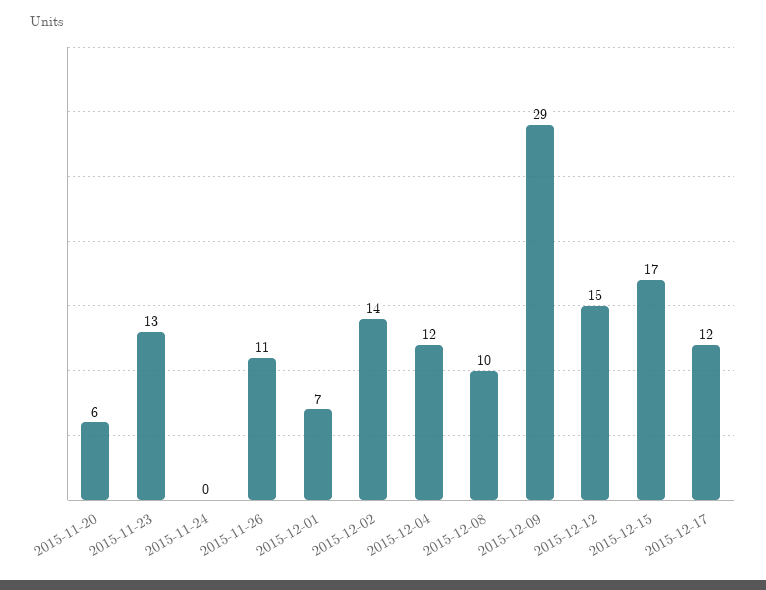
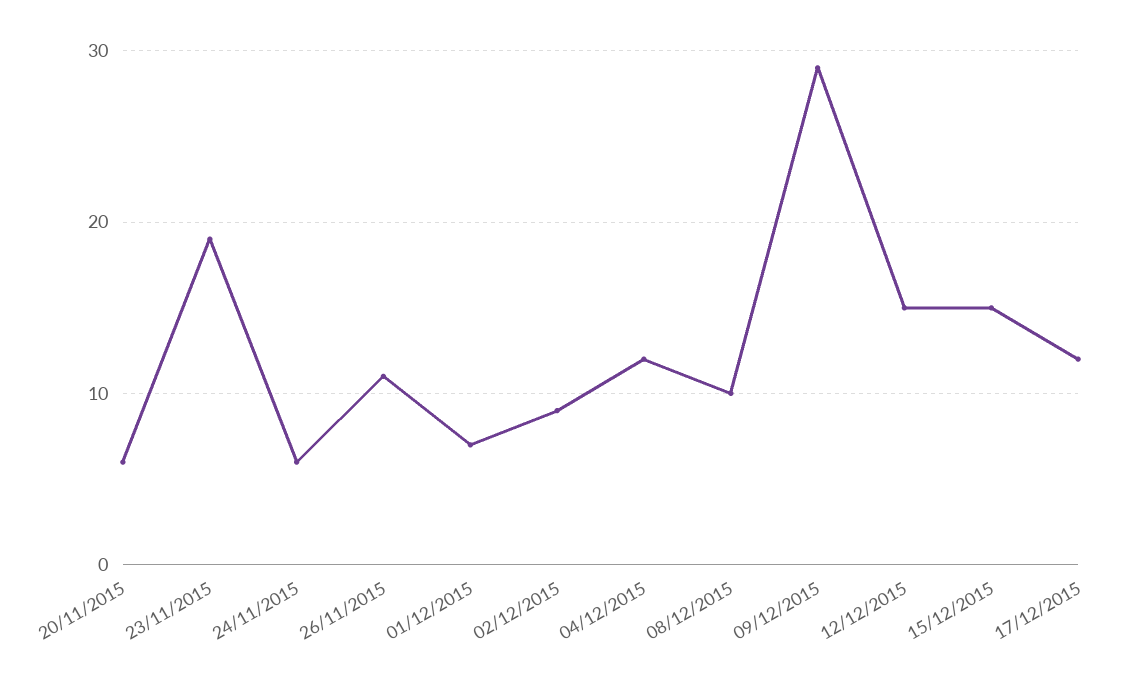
  {
    "2015-11-20": 6,
-   "2015-11-23": 13,
+   "2015-11-23": 19,
-   "2015-11-24": 0,
+   "2015-11-24": 6,
    "2015-11-26": 11,
    "2015-12-01": 7,
-   "2015-12-02": 14,
+   "2015-12-02": 9,
    "2015-12-04": 12,
    "2015-12-08": 10,
    "2015-12-09": 29,
    "2015-12-12": 15,
-   "2015-12-15": 17,
+   "2015-12-15": 15,
    "2015-12-17": 12
  }

